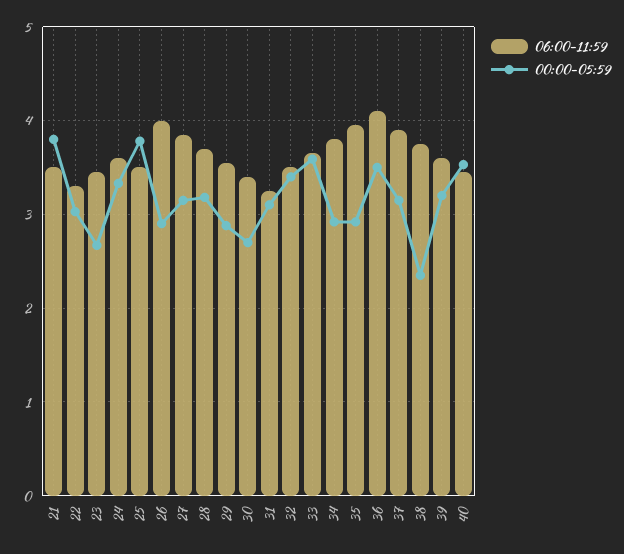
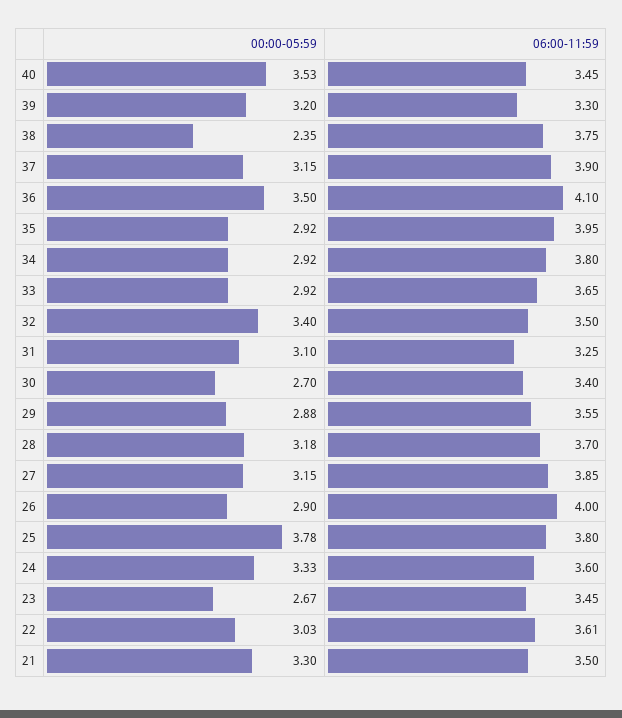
  {
    "06:00-11:59": {
      "21": 3.5,
-     "22": 3.3,
+     "22": 3.61,
      "23": 3.45,
      "24": 3.6,
-     "25": 3.5,
+     "25": 3.8,
      "26": 4,
      "27": 3.85,
      "28": 3.7,
      "29": 3.55,
      "30": 3.4,
      "31": 3.25,
      "32": 3.5,
      "33": 3.65,
      "34": 3.8,
      "35": 3.95,
      "36": 4.1,
      "37": 3.9,
      "38": 3.75,
-     "39": 3.6,
+     "39": 3.3,
      "40": 3.45
    },
    "00:00-05:59": {
-     "21": 3.8,
+     "21": 3.3,
      "22": 3.03,
      "23": 2.67,
      "24": 3.33,
      "25": 3.78,
      "26": 2.9,
      "27": 3.15,
      "28": 3.18,
      "29": 2.88,
      "30": 2.7,
      "31": 3.1,
      "32": 3.4,
-     "33": 3.6,
+     "33": 2.92,
      "34": 2.92,
      "35": 2.92,
      "36": 3.5,
      "37": 3.15,
      "38": 2.35,
      "39": 3.2,
      "40": 3.53
    }
  }

